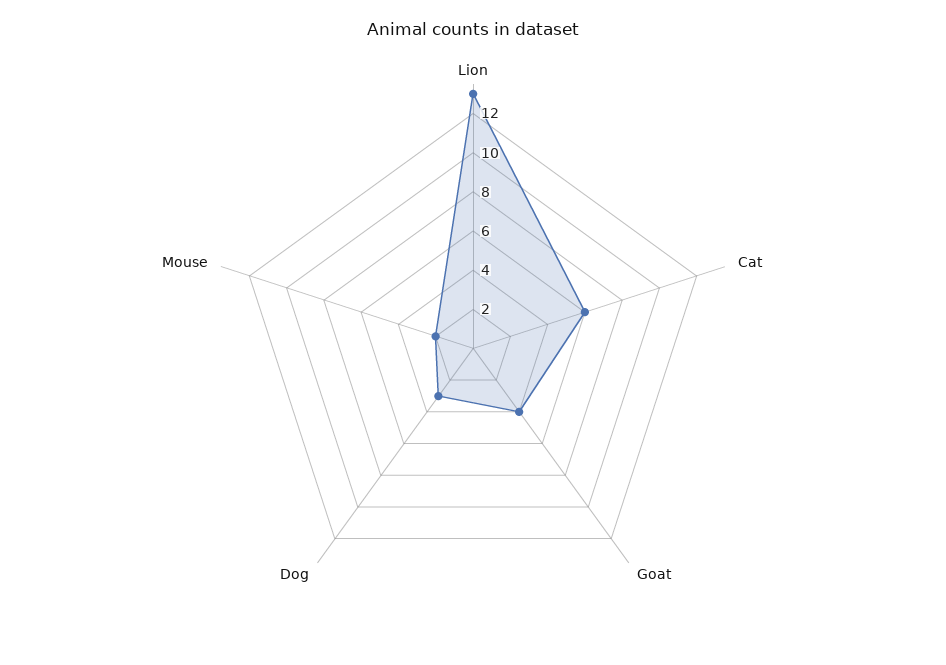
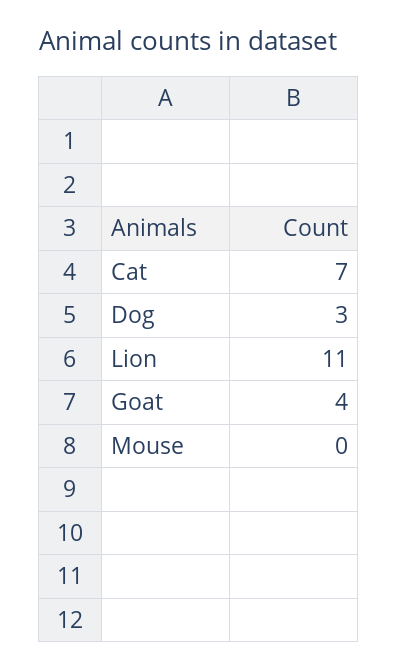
  {
-   "Lion": 13,
+   "Lion": 11,
-   "Cat": 6,
+   "Cat": 7,
    "Goat": 4,
    "Dog": 3,
-   "Mouse": 2
+   "Mouse": 0
  }

